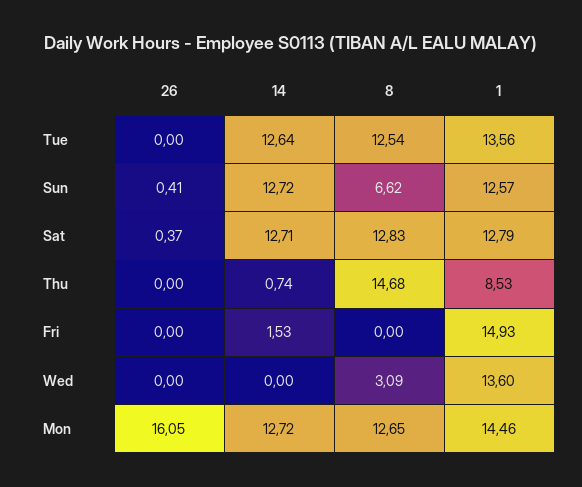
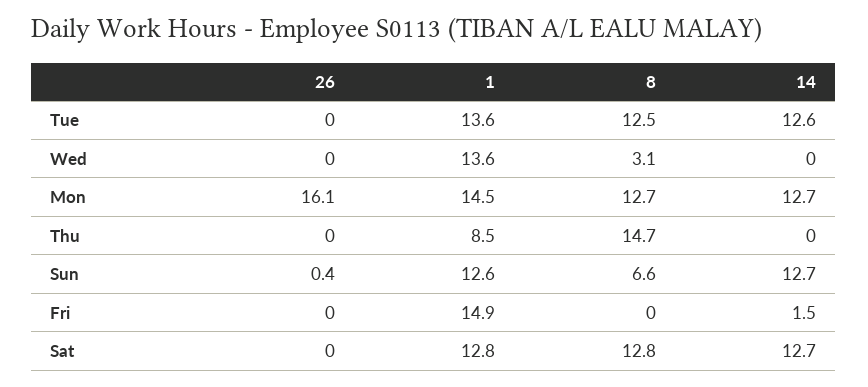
  {
    "26": {
      "Tue": 0,
      "Sun": 0.41,
-     "Sat": 0.37,
+     "Sat": 0,
      "Thu": 0,
      "Fri": 0,
      "Wed": 0,
      "Mon": 16.05
    },
    "14": {
      "Tue": 12.64,
      "Sun": 12.72,
      "Sat": 12.71,
-     "Thu": 0.74,
+     "Thu": 0,
      "Fri": 1.53,
      "Wed": 0,
      "Mon": 12.72
    },
    "8": {
      "Tue": 12.54,
      "Sun": 6.62,
      "Sat": 12.83,
      "Thu": 14.68,
      "Fri": 0,
      "Wed": 3.09,
      "Mon": 12.65
    },
    "1": {
      "Tue": 13.56,
      "Sun": 12.57,
      "Sat": 12.79,
      "Thu": 8.53,
      "Fri": 14.93,
      "Wed": 13.6,
      "Mon": 14.46
    }
  }

